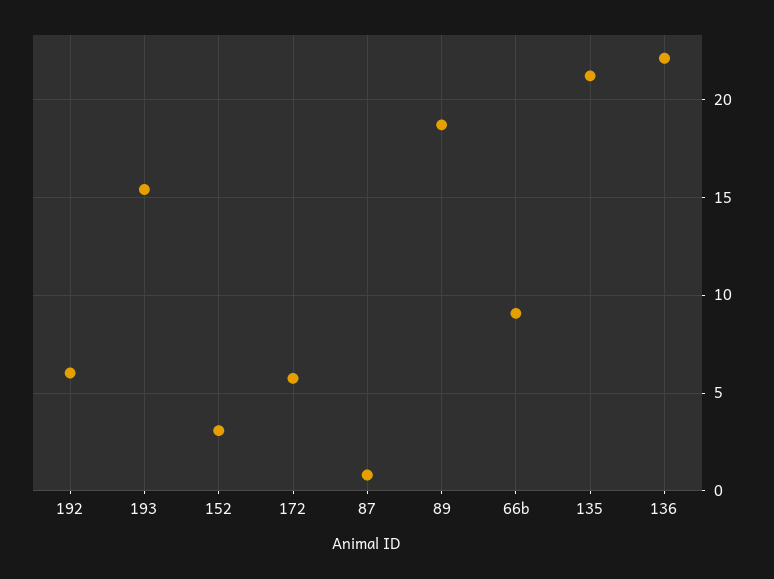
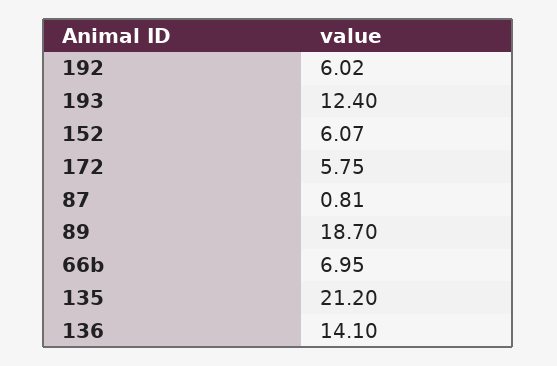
  {
    "192": 6.02,
-   "193": 15.5,
+   "193": 12.4,
-   "152": 3,
+   "152": 6.07,
    "172": 5.75,
    "87": 0.81,
    "89": 18.7,
-   "66b": 9,
+   "66b": 6.95,
    "135": 21.2,
-   "136": 22
+   "136": 14.1
  }

